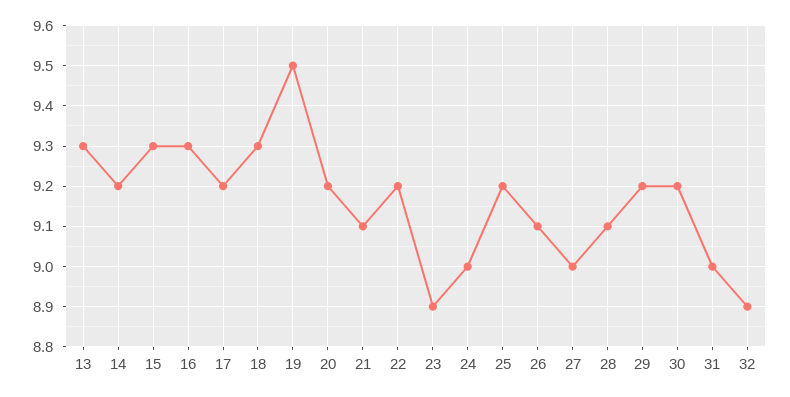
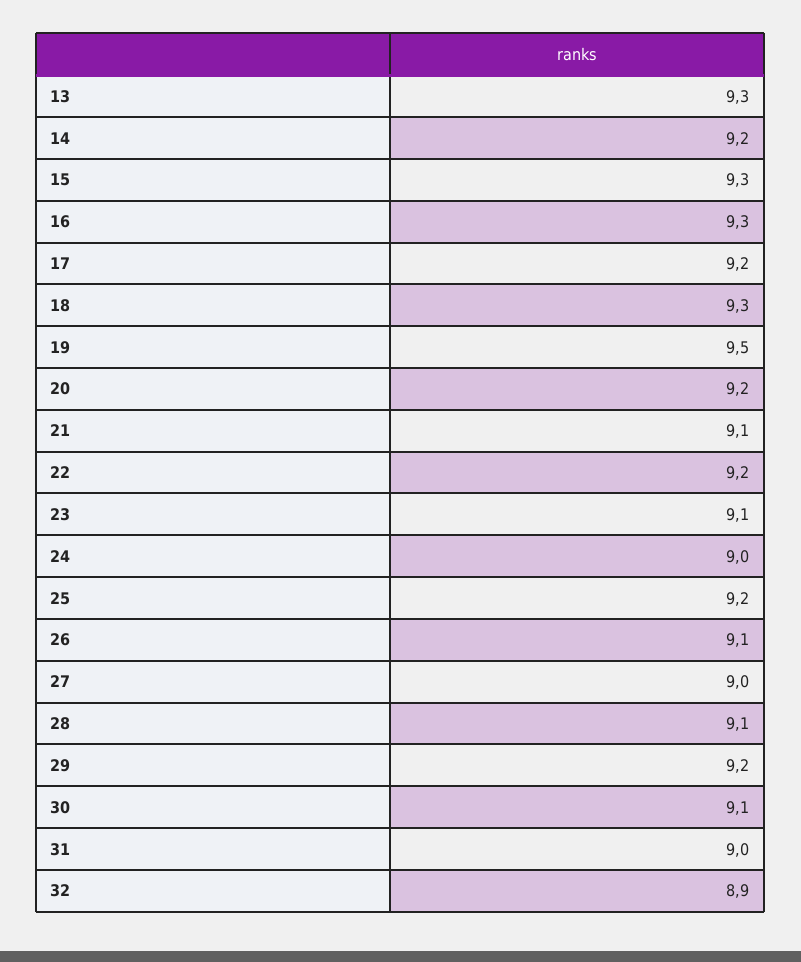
  {
    "13": 9.3,
    "14": 9.2,
    "15": 9.3,
    "16": 9.3,
    "17": 9.2,
    "18": 9.3,
    "19": 9.5,
    "20": 9.2,
    "21": 9.1,
    "22": 9.2,
-   "23": 8.9,
+   "23": 9.1,
    "24": 9,
    "25": 9.2,
    "26": 9.1,
    "27": 9,
    "28": 9.1,
    "29": 9.2,
-   "30": 9.2,
+   "30": 9.1,
    "31": 9,
    "32": 8.9
  }

